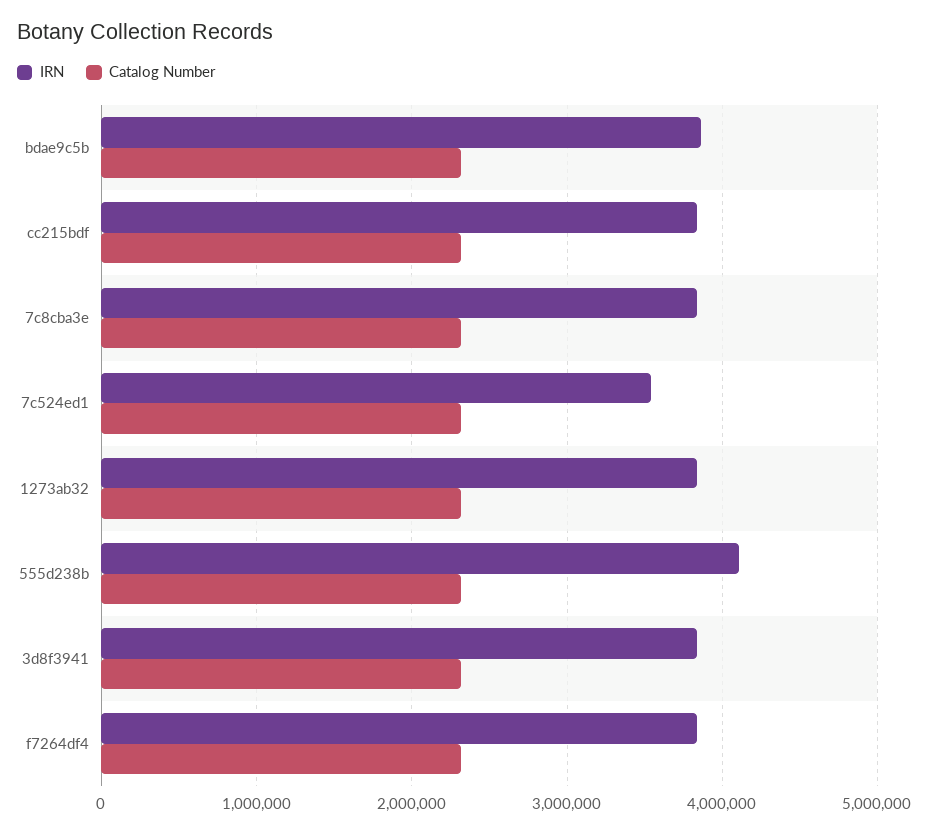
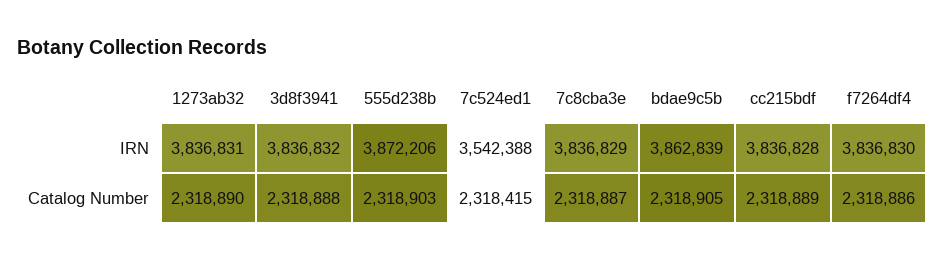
  {
    "IRN": {
      "bdae9c5b": 3862839,
      "cc215bdf": 3836828,
      "7c8cba3e": 3836829,
      "7c524ed1": 3542388,
      "1273ab32": 3836831,
-     "555d238b": 4100000,
+     "555d238b": 3872206,
      "3d8f3941": 3836832,
      "f7264df4": 3836830
    },
    "Catalog Number": {
      "bdae9c5b": 2318905,
      "cc215bdf": 2318889,
      "7c8cba3e": 2318887,
      "7c524ed1": 2318415,
      "1273ab32": 2318890,
      "555d238b": 2318903,
      "3d8f3941": 2318888,
      "f7264df4": 2318886
    }
  }

